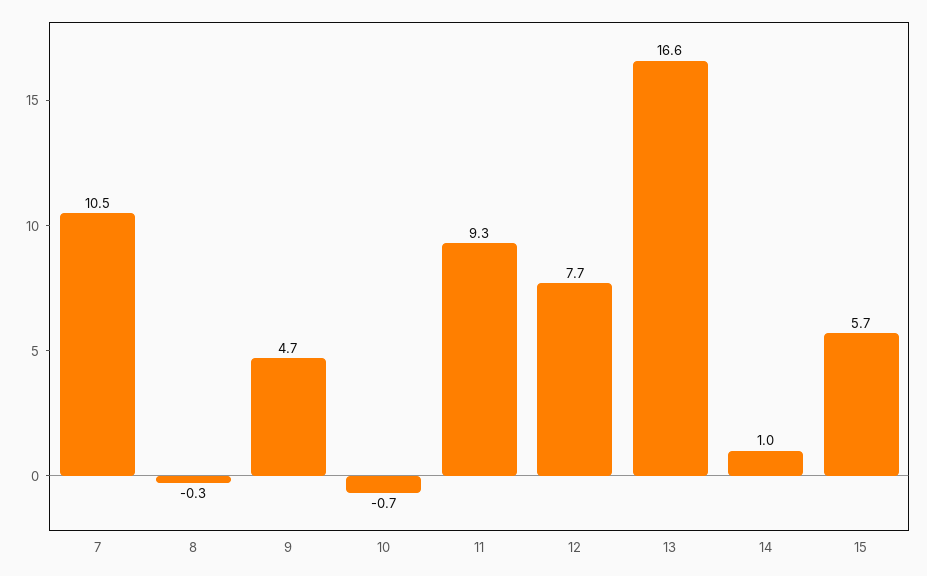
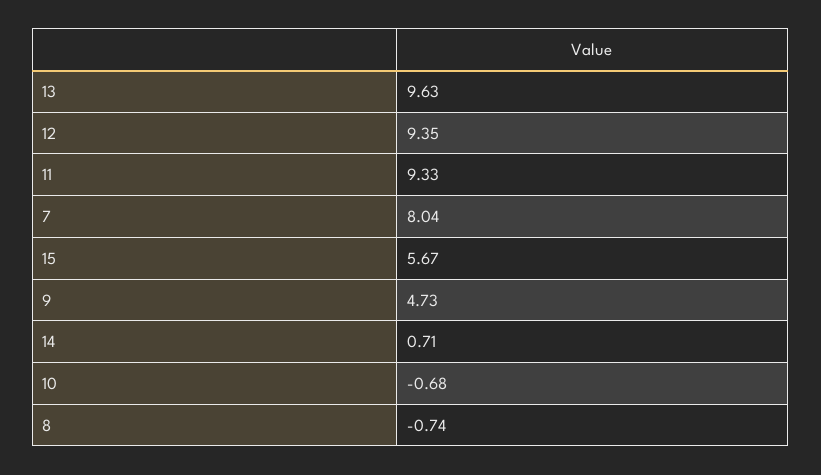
  {
-   "7": 10.5,
+   "7": 8.04,
-   "8": -0.3,
+   "8": -0.74,
    "9": 4.73,
    "10": -0.68,
    "11": 9.33,
-   "12": 7.7,
+   "12": 9.35,
-   "13": 16.6,
+   "13": 9.63,
-   "14": 1,
+   "14": 0.71,
    "15": 5.67
  }

